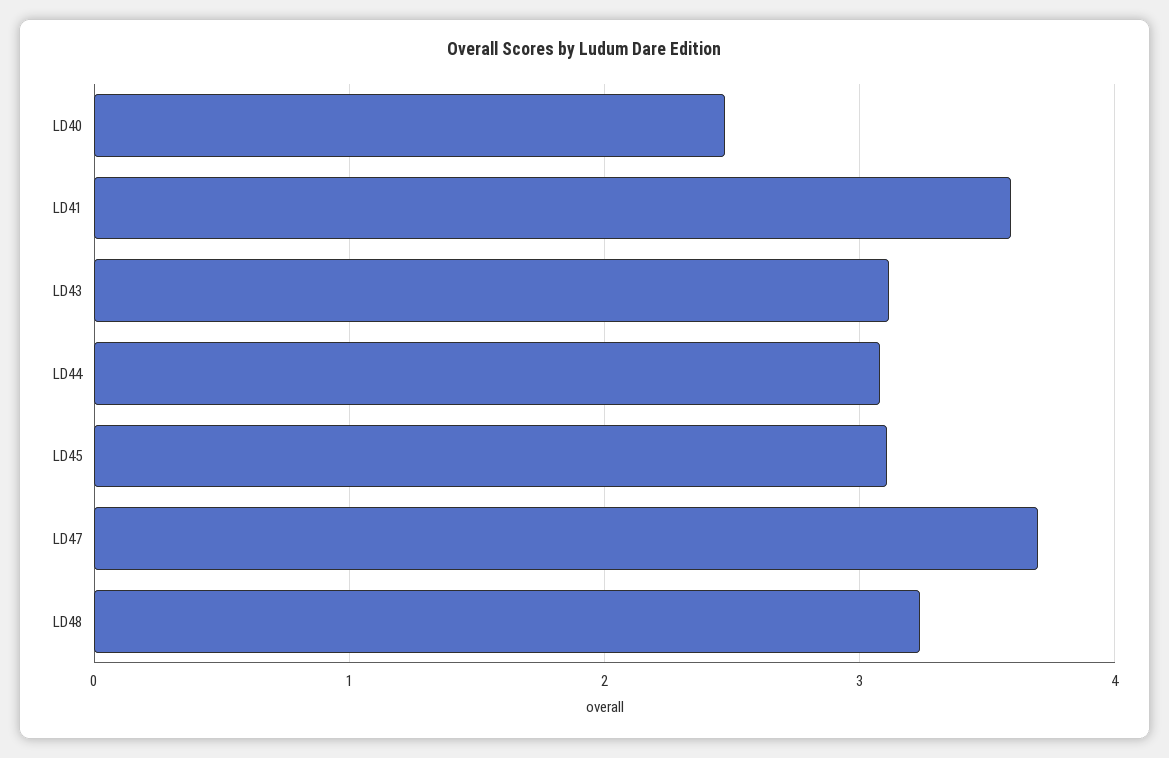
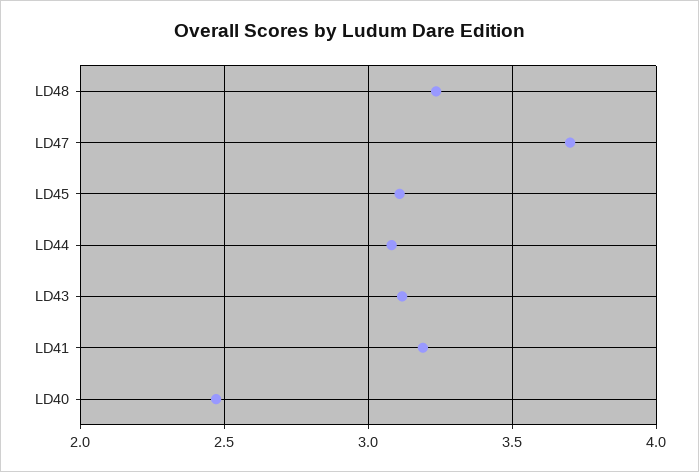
  {
    "LD40": 2.45,
-   "LD41": 3.6,
+   "LD41": 3.2,
    "LD43": 3.1,
    "LD44": 3.1,
    "LD45": 3.1,
    "LD47": 3.7,
    "LD48": 3.25
  }

